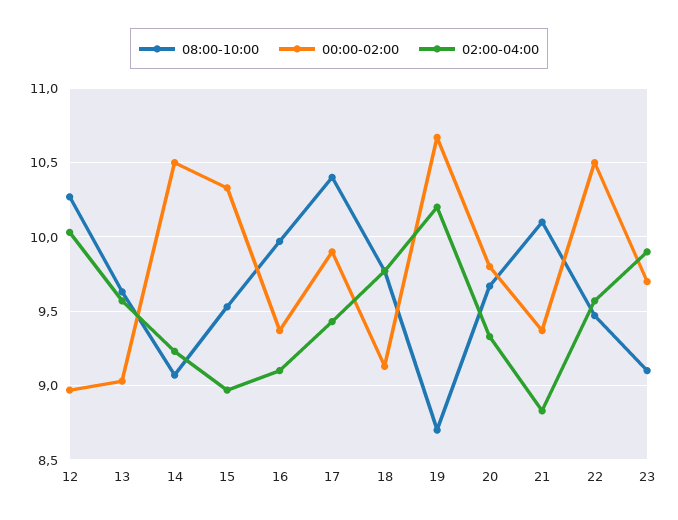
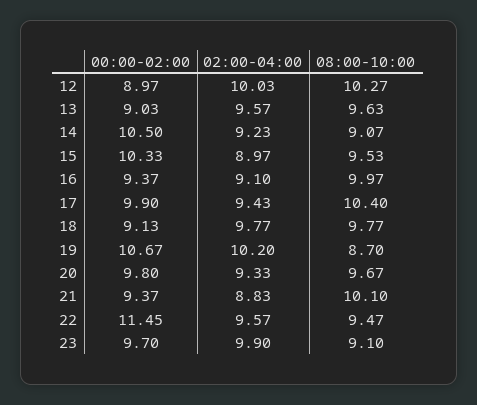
  {
    "08:00-10:00": {
      "12": 10.27,
      "13": 9.63,
      "14": 9.07,
      "15": 9.53,
      "16": 9.97,
      "17": 10.4,
      "18": 9.77,
      "19": 8.7,
      "20": 9.67,
      "21": 10.1,
      "22": 9.47,
      "23": 9.1
    },
    "00:00-02:00": {
      "12": 8.97,
      "13": 9.03,
      "14": 10.5,
      "15": 10.33,
      "16": 9.37,
      "17": 9.9,
      "18": 9.13,
      "19": 10.67,
      "20": 9.8,
      "21": 9.37,
-     "22": 10.5,
+     "22": 11.45,
      "23": 9.7
    },
    "02:00-04:00": {
      "12": 10.03,
      "13": 9.57,
      "14": 9.23,
      "15": 8.97,
      "16": 9.1,
      "17": 9.43,
      "18": 9.77,
      "19": 10.2,
      "20": 9.33,
      "21": 8.83,
      "22": 9.57,
      "23": 9.9
    }
  }

